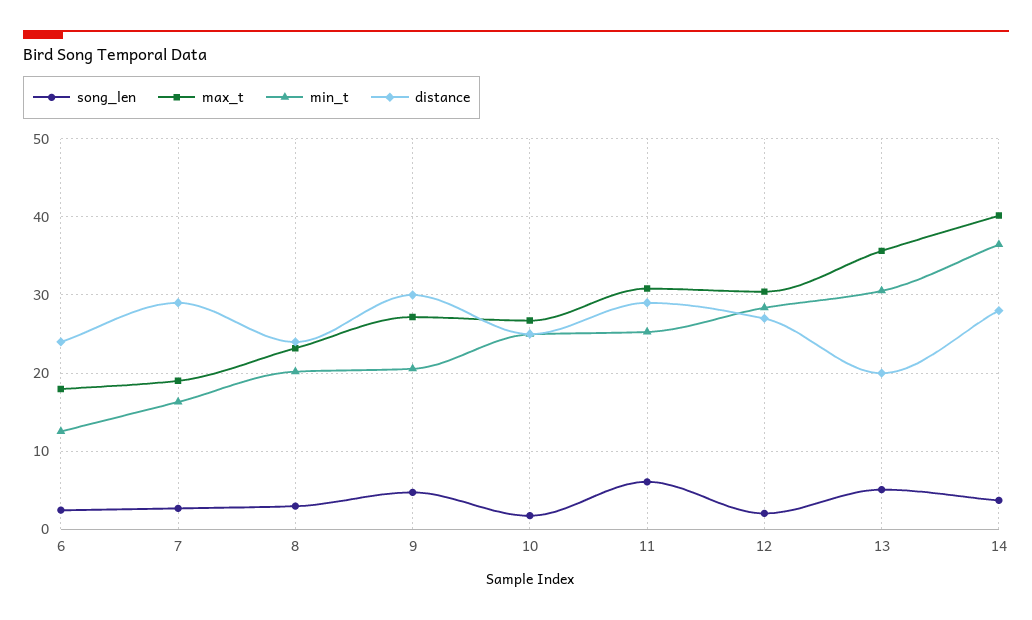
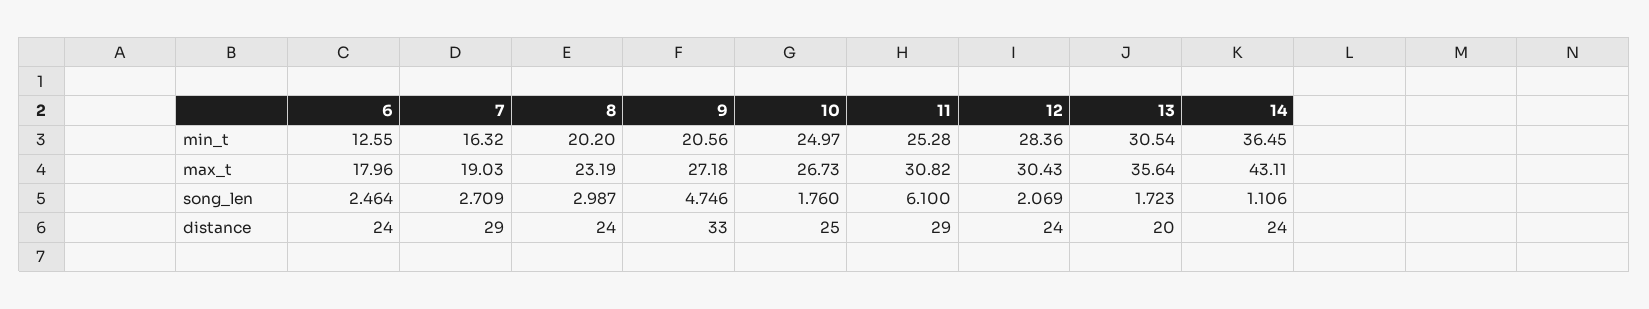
  {
    "song_len": {
      "6": 2.464,
      "7": 2.709,
      "8": 2.987,
      "9": 4.746,
      "10": 1.76,
      "11": 6.1,
      "12": 2.069,
-     "13": 5,
+     "13": 1.723,
-     "14": 4
+     "14": 1.106
    },
    "max_t": {
      "6": 17.96,
      "7": 19.03,
      "8": 23.19,
      "9": 27.18,
      "10": 26.73,
      "11": 30.82,
      "12": 30.43,
      "13": 35.64,
-     "14": 40
+     "14": 43.11
    },
    "min_t": {
      "6": 12.55,
      "7": 16.32,
      "8": 20.2,
      "9": 20.56,
      "10": 24.97,
      "11": 25.28,
      "12": 28.36,
      "13": 30.54,
      "14": 36.45
    },
    "distance": {
      "6": 24,
      "7": 29,
      "8": 24,
-     "9": 30,
+     "9": 33,
      "10": 25,
      "11": 29,
-     "12": 27,
+     "12": 24,
      "13": 20,
-     "14": 28
+     "14": 24
    }
  }

